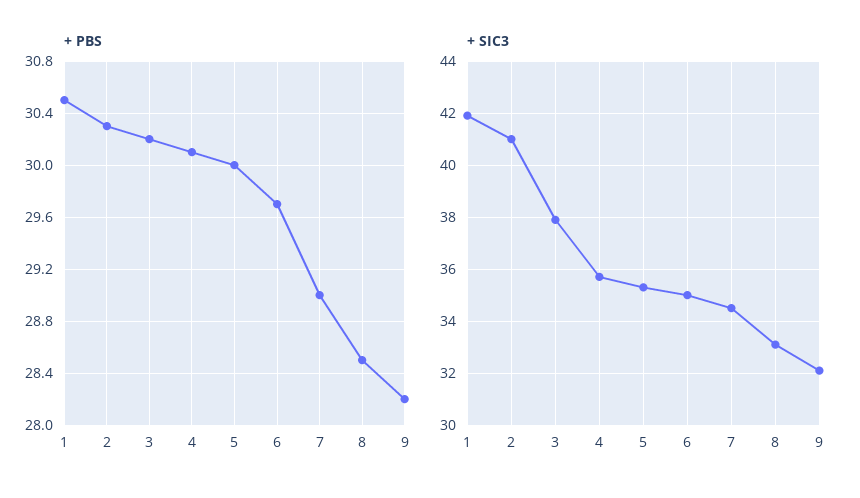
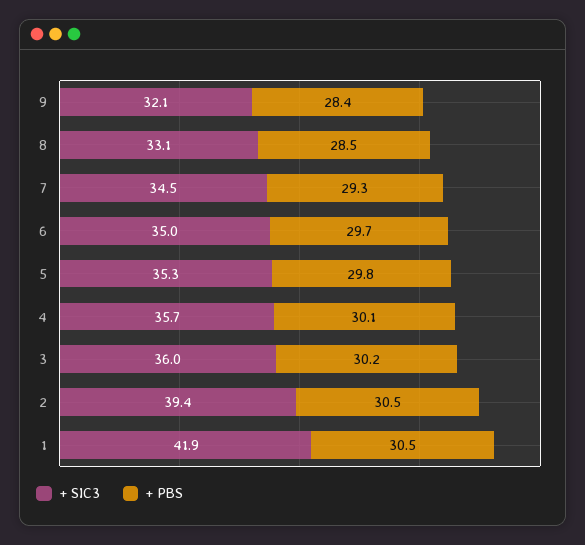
  {
    "+ PBS": {
      "1": 30.5,
-     "2": 30.3,
+     "2": 30.5,
      "3": 30.2,
      "4": 30.1,
-     "5": 30,
+     "5": 29.8,
      "6": 29.7,
-     "7": 29,
+     "7": 29.3,
      "8": 28.5,
-     "9": 28.2
+     "9": 28.4
    },
    "+ SIC3": {
      "1": 41.9,
-     "2": 41,
+     "2": 39.4,
-     "3": 38,
+     "3": 36,
      "4": 35.7,
      "5": 35.3,
      "6": 35,
      "7": 34.5,
      "8": 33.1,
      "9": 32.1
    }
  }

